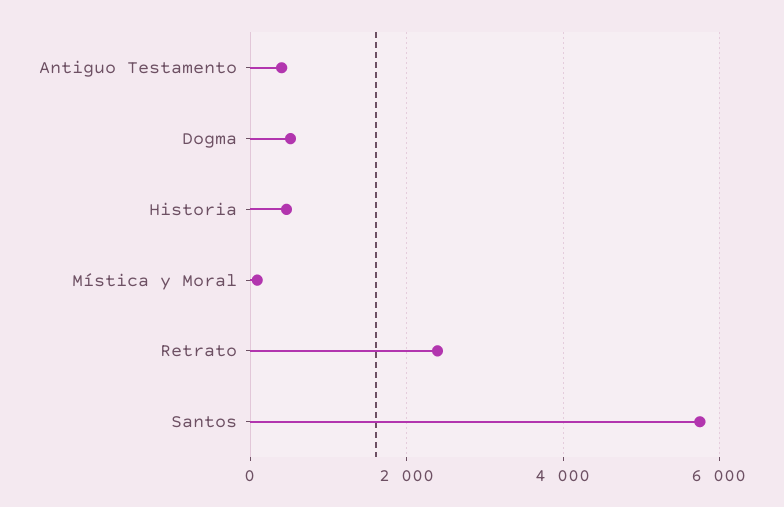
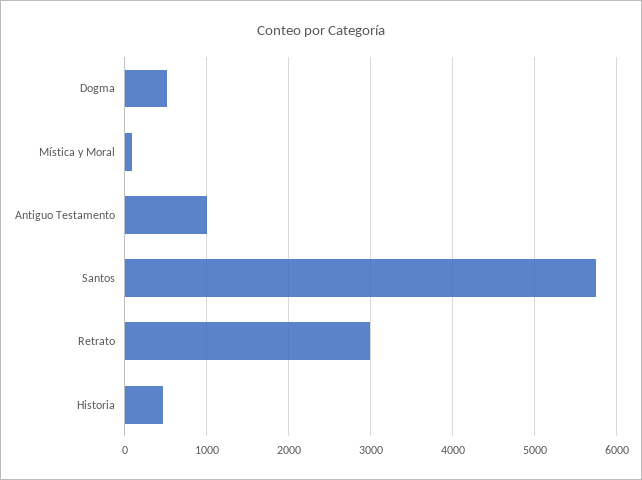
  {
-   "Antiguo Testamento": 400,
+   "Antiguo Testamento": 1000,
    "Dogma": 500,
    "Historia": 500,
    "Mística y Moral": 100,
-   "Retrato": 2400,
+   "Retrato": 3000,
    "Santos": 5700
  }

